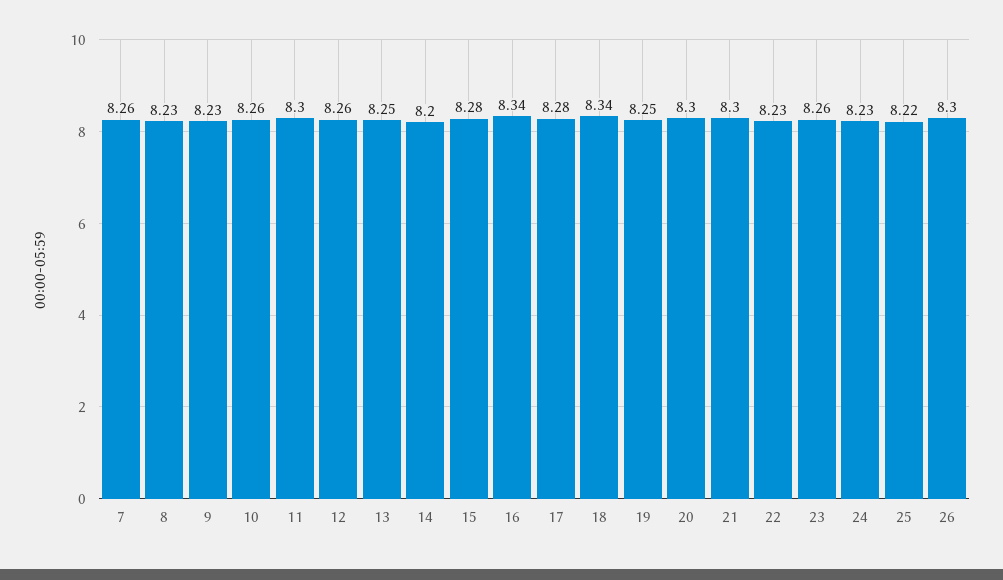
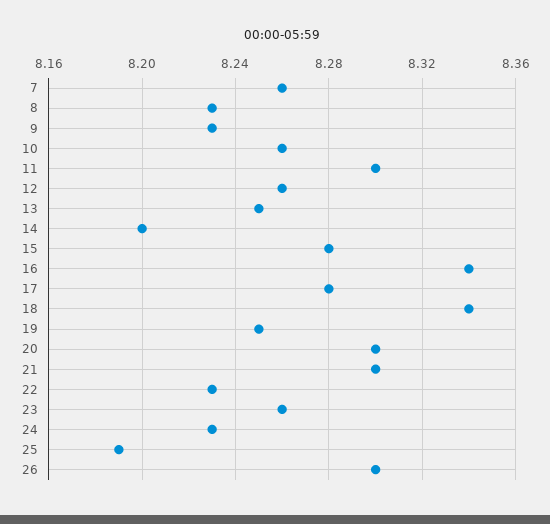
  {
    "7": 8.26,
    "8": 8.23,
    "9": 8.23,
    "10": 8.26,
    "11": 8.3,
    "12": 8.26,
    "13": 8.25,
    "14": 8.2,
    "15": 8.28,
    "16": 8.34,
    "17": 8.28,
    "18": 8.34,
    "19": 8.25,
    "20": 8.3,
    "21": 8.3,
    "22": 8.23,
    "23": 8.26,
    "24": 8.23,
-   "25": 8.22,
+   "25": 8.19,
    "26": 8.3
  }

